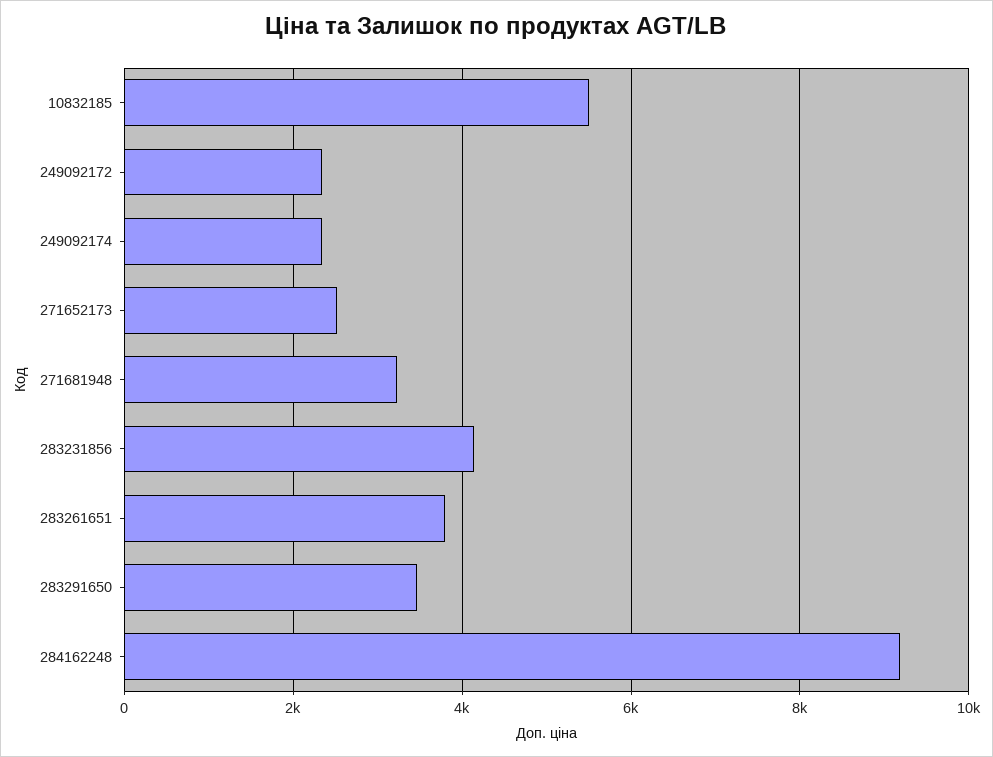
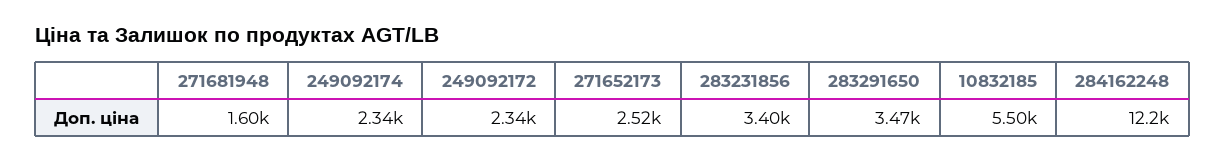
  {
    "10832185": 5500,
    "249092172": 2340,
    "249092174": 2340,
    "271652173": 2520,
-   "271681948": 3200,
+   "271681948": 1600,
-   "283231856": 4200,
+   "283231856": 3400,
-   "283261651": 3800,
    "283291650": 3470,
-   "284162248": 9200
+   "284162248": 12200
  }

